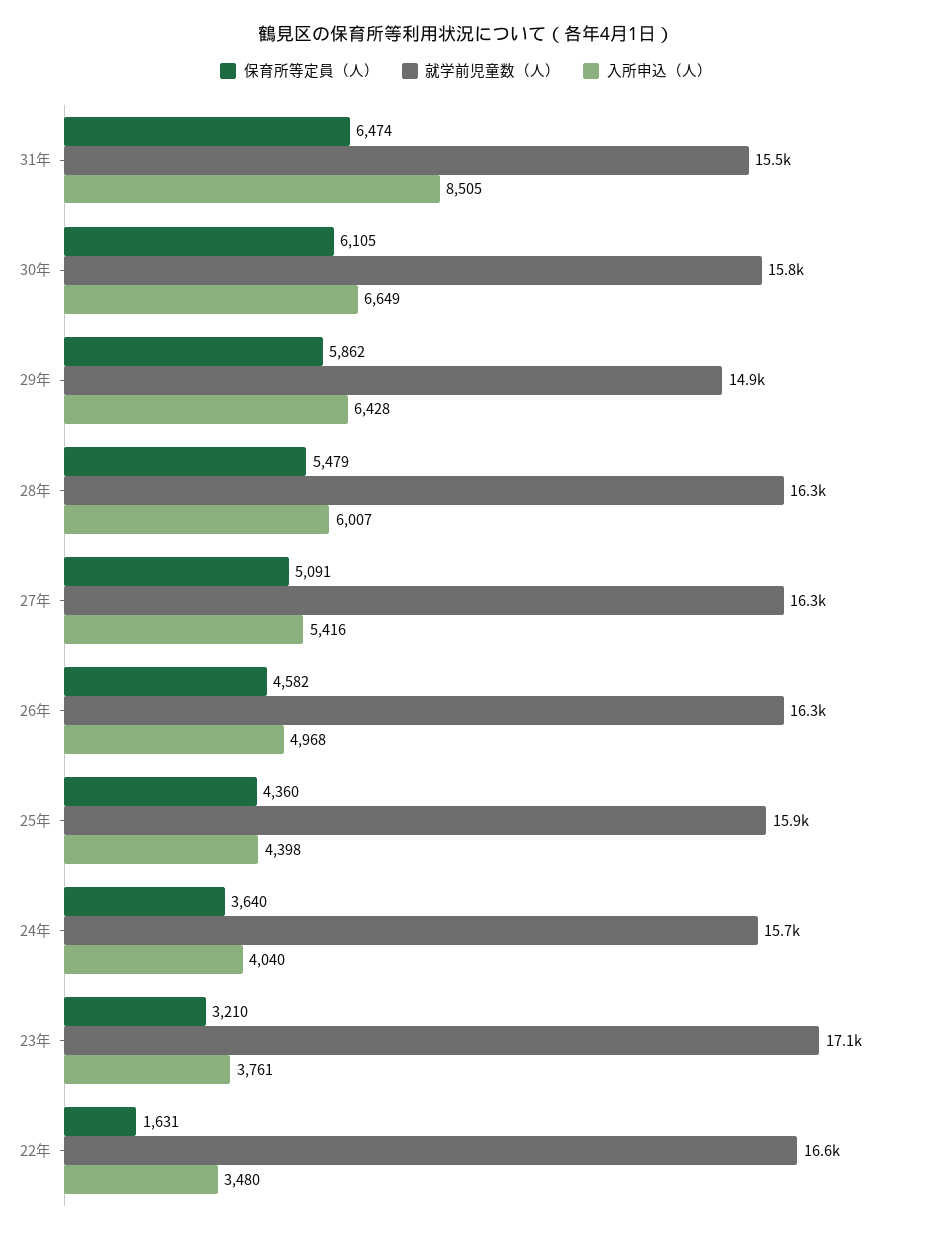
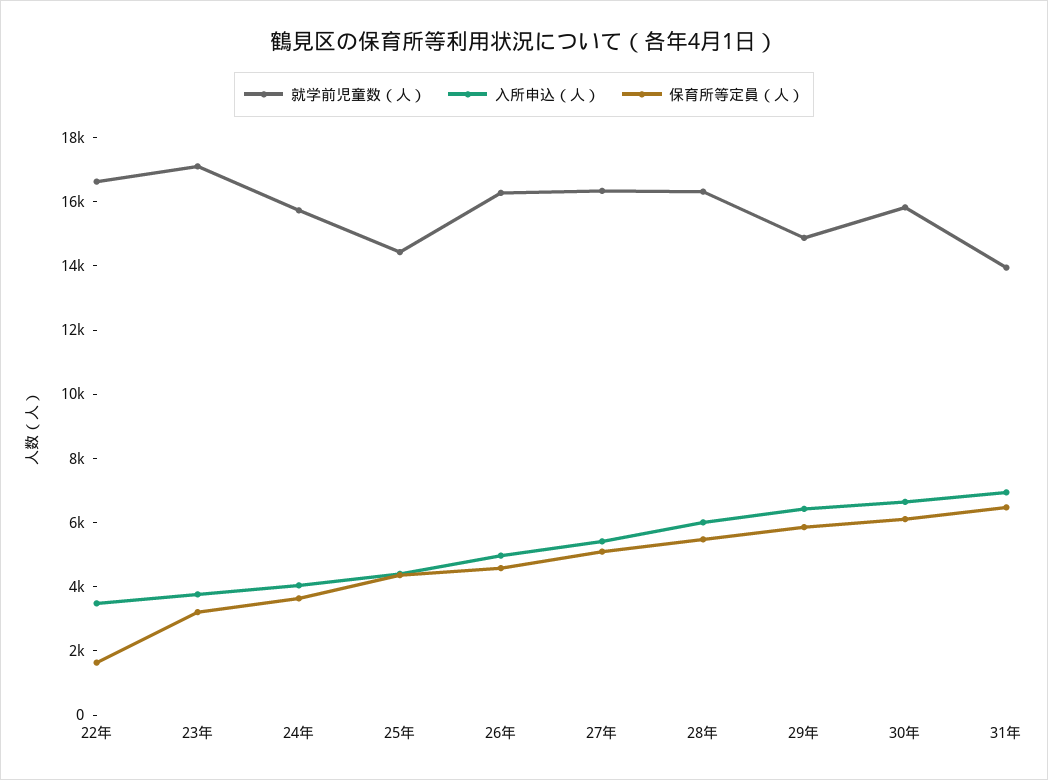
  {
    "保育所等定員（人）": {
      "31年": 6474,
      "30年": 6105,
      "29年": 5862,
      "28年": 5479,
      "27年": 5091,
      "26年": 4582,
      "25年": 4360,
      "24年": 3640,
      "23年": 3210,
      "22年": 1631
    },
    "就学前児童数（人）": {
-     "31年": 15500,
+     "31年": 14000,
      "30年": 15800,
      "29年": 14900,
      "28年": 16300,
      "27年": 16300,
      "26年": 16300,
-     "25年": 15900,
+     "25年": 14500,
      "24年": 15700,
      "23年": 17100,
      "22年": 16600
    },
    "入所申込（人）": {
-     "31年": 8505,
+     "31年": 7000,
      "30年": 6649,
      "29年": 6428,
      "28年": 6007,
      "27年": 5416,
      "26年": 4968,
      "25年": 4398,
      "24年": 4040,
      "23年": 3761,
      "22年": 3480
    }
  }

